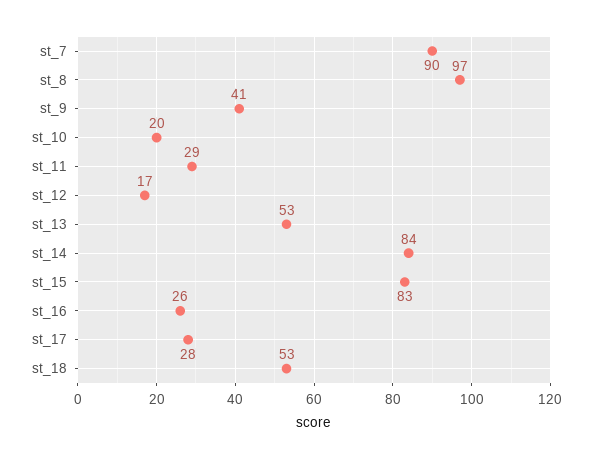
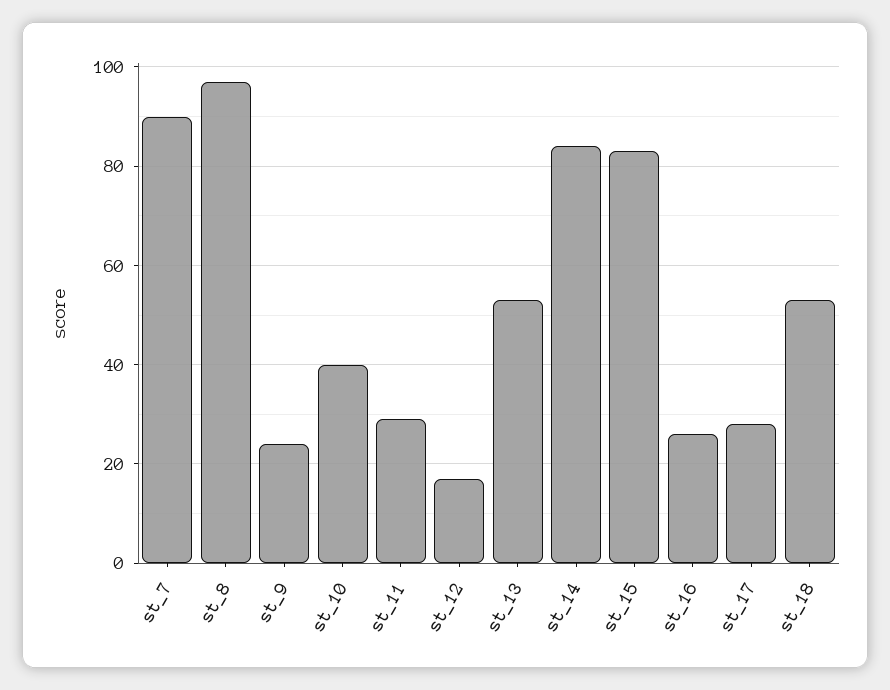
  {
    "st_7": 90,
    "st_8": 97,
-   "st_9": 41,
+   "st_9": 25,
-   "st_10": 20,
+   "st_10": 40,
    "st_11": 29,
    "st_12": 17,
    "st_13": 53,
    "st_14": 84,
    "st_15": 83,
    "st_16": 26,
    "st_17": 28,
    "st_18": 53
  }

